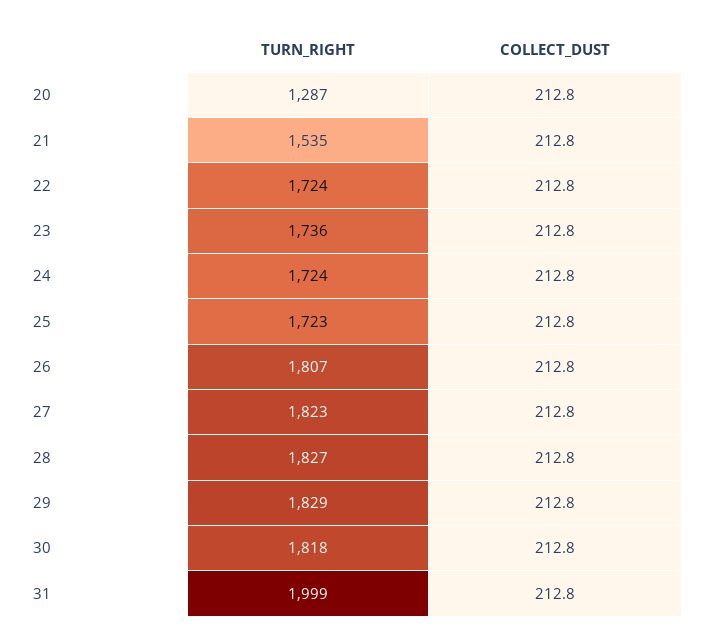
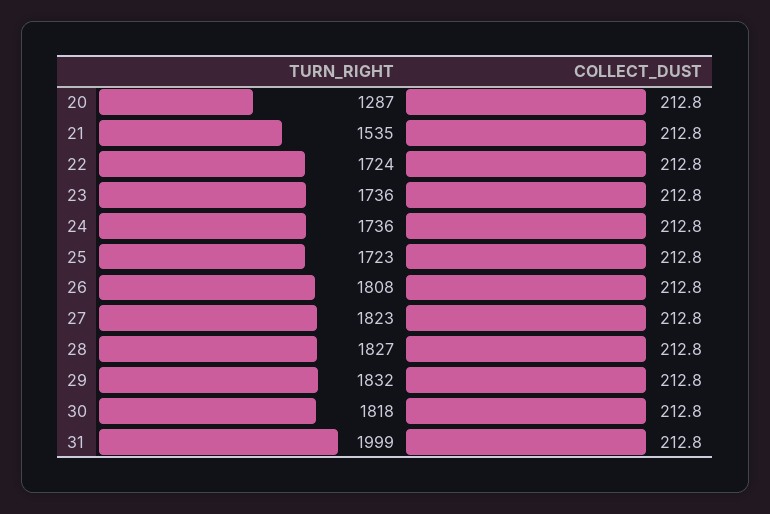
  {
    "TURN_RIGHT": {
      "20": 1287,
      "21": 1535,
      "22": 1724,
      "23": 1736,
-     "24": 1724,
+     "24": 1736,
      "25": 1723,
-     "26": 1807,
+     "26": 1808,
      "27": 1823,
      "28": 1827,
-     "29": 1829,
+     "29": 1832,
      "30": 1818,
      "31": 1999
    },
    "COLLECT_DUST": {
      "20": 212.8,
      "21": 212.8,
      "22": 212.8,
      "23": 212.8,
      "24": 212.8,
      "25": 212.8,
      "26": 212.8,
      "27": 212.8,
      "28": 212.8,
      "29": 212.8,
      "30": 212.8,
      "31": 212.8
    }
  }

